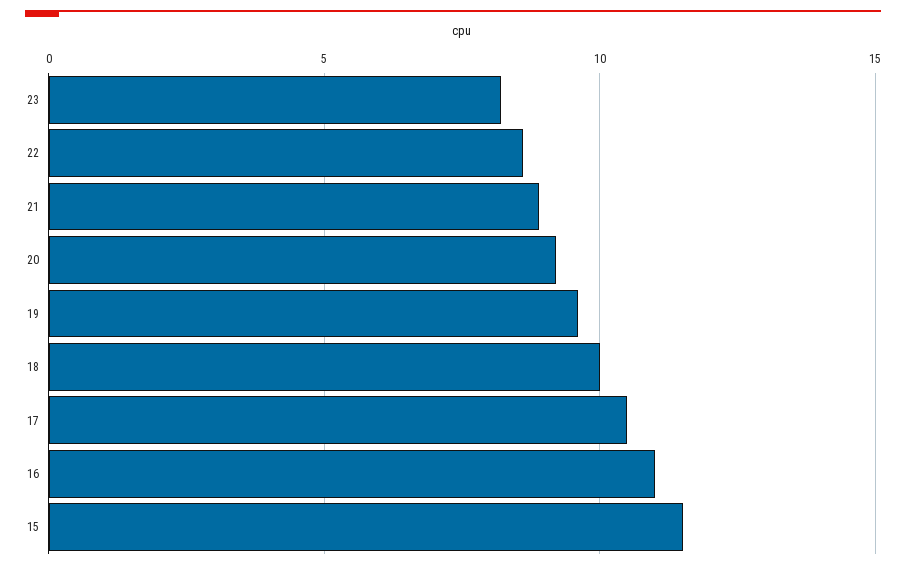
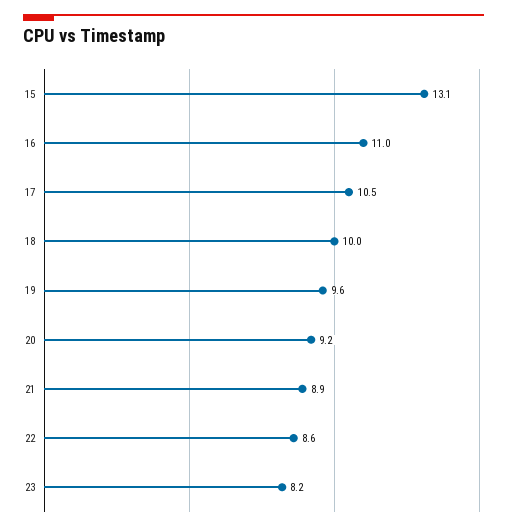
  {
    "23": 8.2,
    "22": 8.6,
    "21": 8.9,
    "20": 9.2,
    "19": 9.6,
    "18": 10,
    "17": 10.5,
    "16": 11,
-   "15": 11.5
+   "15": 13.1
  }

